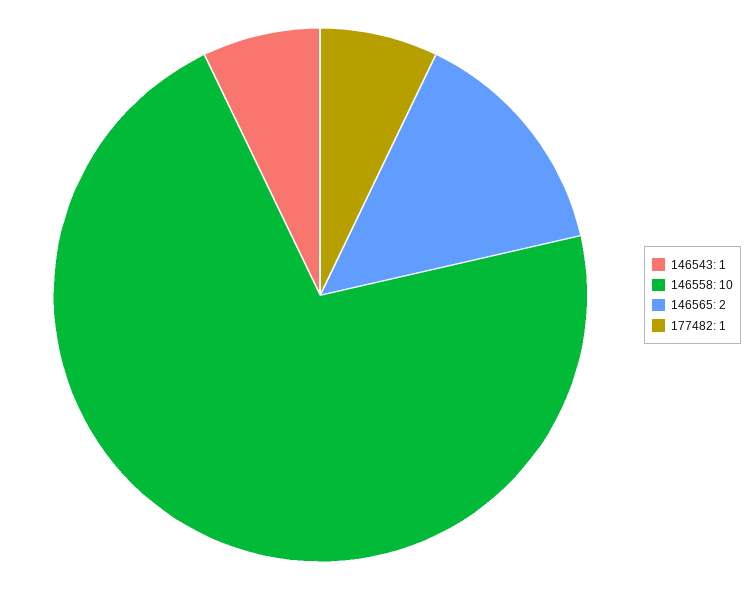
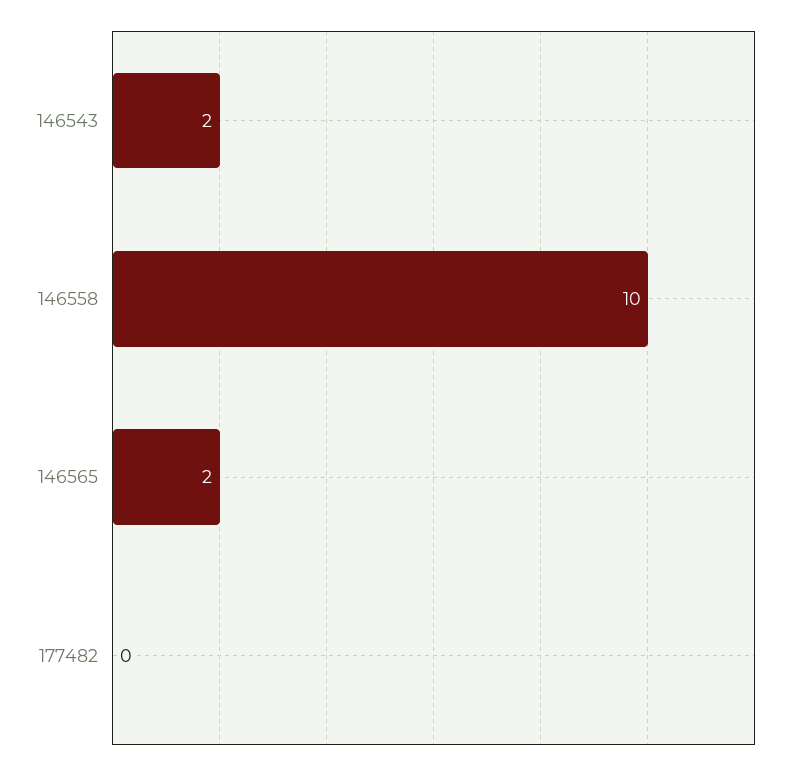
  {
-   "146543": 1,
+   "146543": 2,
    "146558": 10,
    "146565": 2,
-   "177482": 1
+   "177482": 0
  }

